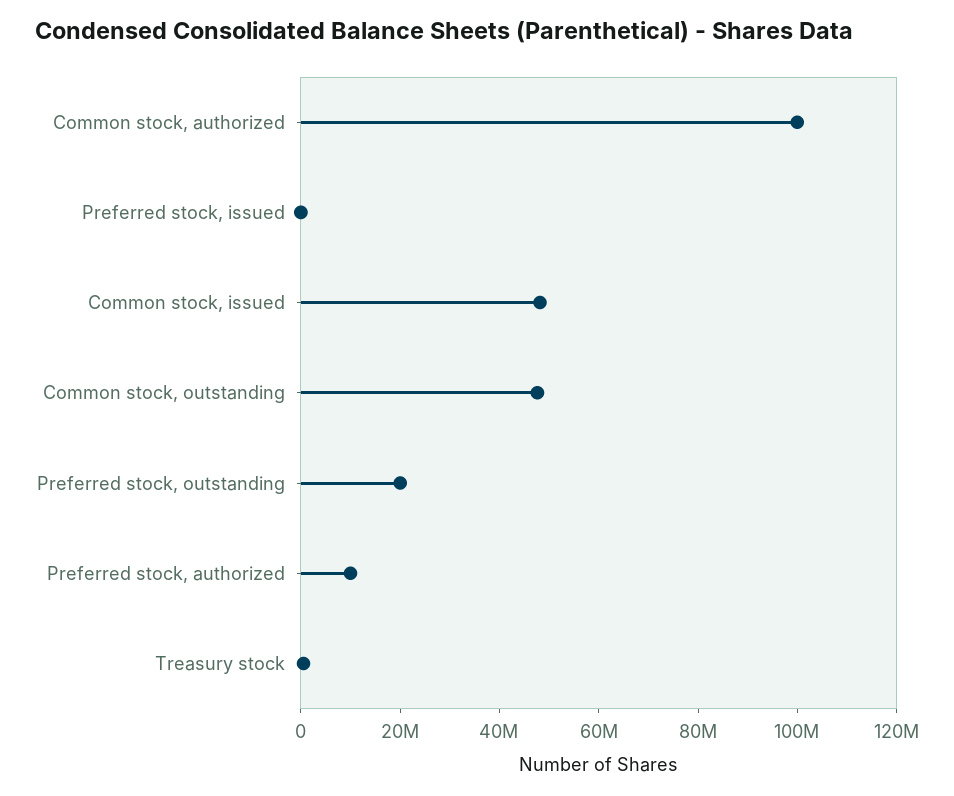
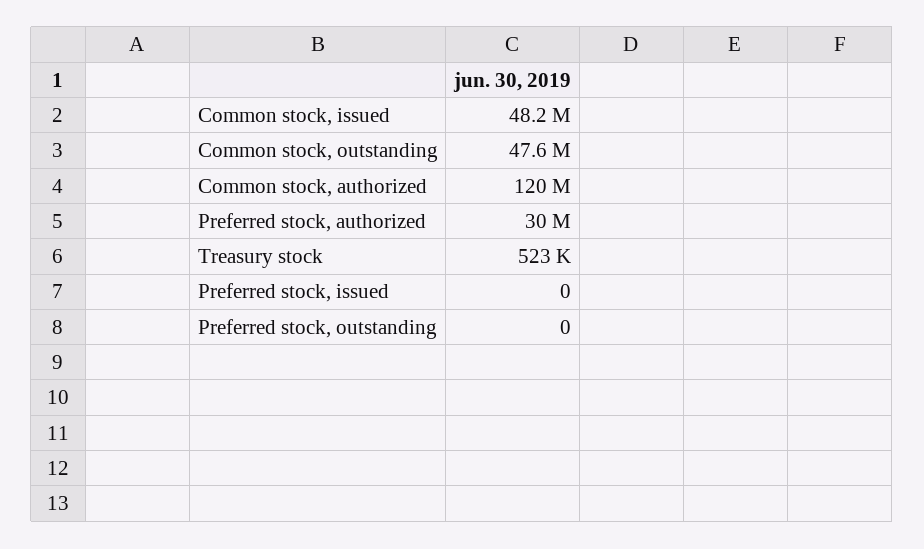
  {
-   "Common stock, authorized": 100000000,
+   "Common stock, authorized": 120000000,
    "Preferred stock, issued": 0,
    "Common stock, issued": 48200000,
    "Common stock, outstanding": 47600000,
-   "Preferred stock, outstanding": 20000000,
+   "Preferred stock, outstanding": 0,
-   "Preferred stock, authorized": 10000000,
+   "Preferred stock, authorized": 30000000,
    "Treasury stock": 523000
  }

